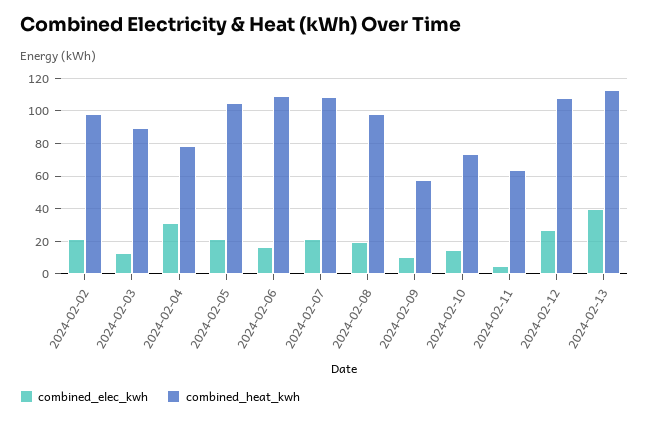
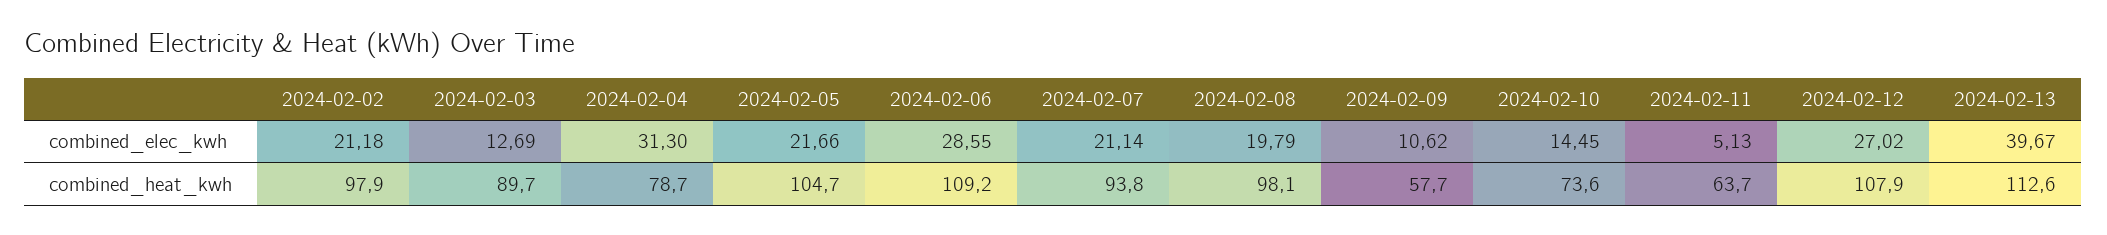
  {
    "combined_elec_kwh": {
      "2024-02-02": 21.18,
      "2024-02-03": 12.69,
      "2024-02-04": 31.3,
      "2024-02-05": 21.66,
-     "2024-02-06": 15,
+     "2024-02-06": 28.55,
      "2024-02-07": 21.14,
      "2024-02-08": 19.79,
      "2024-02-09": 10.62,
      "2024-02-10": 14.45,
      "2024-02-11": 5.13,
      "2024-02-12": 27.02,
      "2024-02-13": 39.67
    },
    "combined_heat_kwh": {
      "2024-02-02": 97.9,
      "2024-02-03": 89.7,
      "2024-02-04": 78.7,
      "2024-02-05": 104.7,
      "2024-02-06": 109.2,
-     "2024-02-07": 110,
+     "2024-02-07": 93.8,
      "2024-02-08": 98.1,
      "2024-02-09": 57.7,
      "2024-02-10": 73.6,
      "2024-02-11": 63.7,
      "2024-02-12": 107.9,
      "2024-02-13": 112.6
    }
  }

